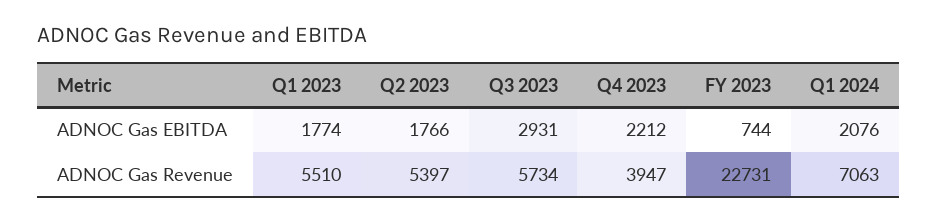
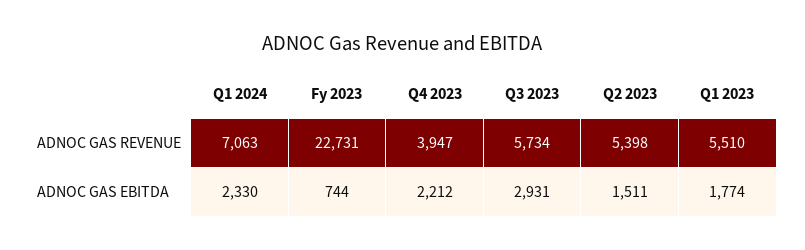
  {
    "Q1 2023": {
      "ADNOC Gas EBITDA": 1774,
      "ADNOC Gas Revenue": 5510
    },
    "Q2 2023": {
-     "ADNOC Gas EBITDA": 1766,
+     "ADNOC Gas EBITDA": 1511,
-     "ADNOC Gas Revenue": 5397
+     "ADNOC Gas Revenue": 5398
    },
    "Q3 2023": {
      "ADNOC Gas EBITDA": 2931,
      "ADNOC Gas Revenue": 5734
    },
    "Q4 2023": {
      "ADNOC Gas EBITDA": 2212,
      "ADNOC Gas Revenue": 3947
    },
    "FY 2023": {
      "ADNOC Gas EBITDA": 744,
      "ADNOC Gas Revenue": 22731
    },
    "Q1 2024": {
-     "ADNOC Gas EBITDA": 2076,
+     "ADNOC Gas EBITDA": 2330,
      "ADNOC Gas Revenue": 7063
    }
  }

